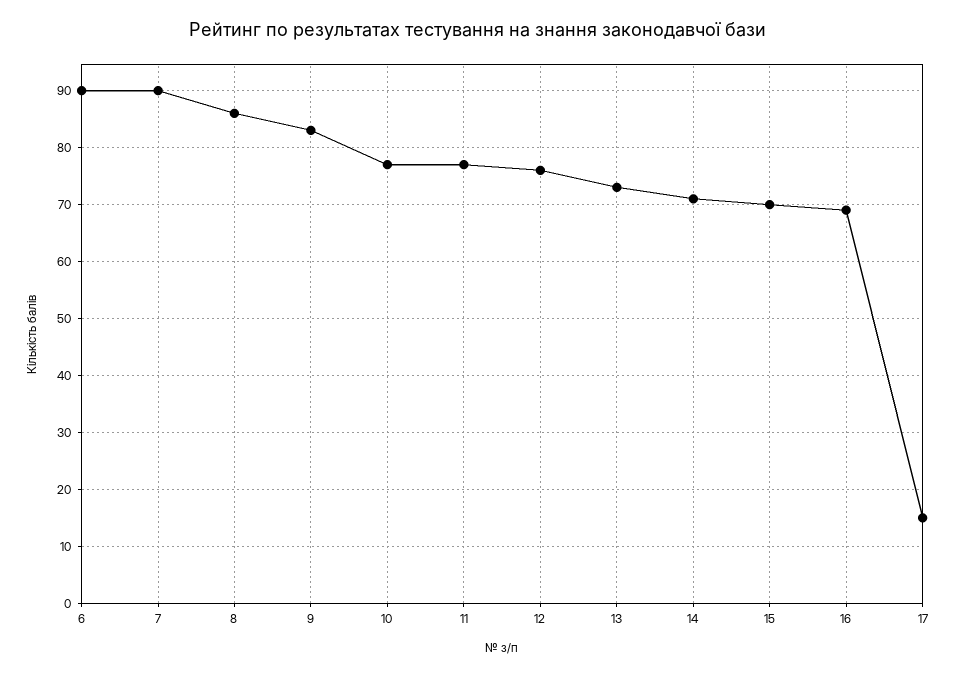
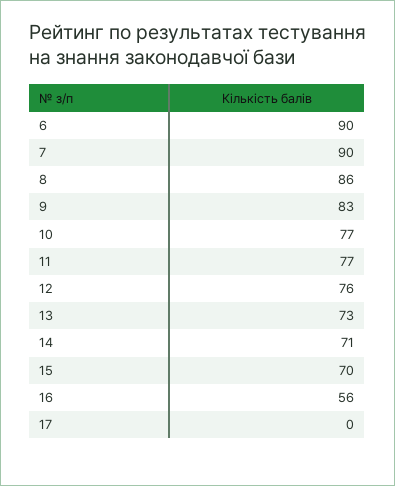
  {
    "6": 90,
    "7": 90,
    "8": 86,
    "9": 83,
    "10": 77,
    "11": 77,
    "12": 76,
    "13": 73,
    "14": 71,
    "15": 70,
-   "16": 70,
+   "16": 56,
-   "17": 15
+   "17": 0
  }

